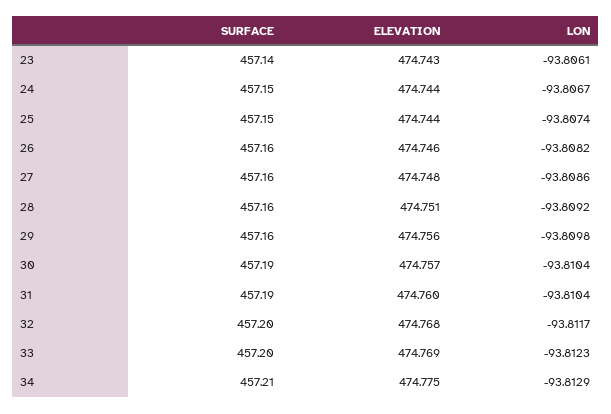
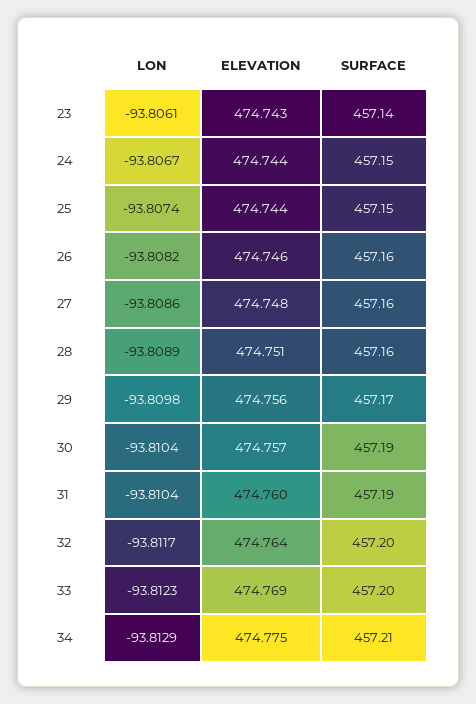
  {
    "SURFACE": {
      "23": 457.14,
      "24": 457.15,
      "25": 457.15,
      "26": 457.16,
      "27": 457.16,
      "28": 457.16,
-     "29": 457.16,
+     "29": 457.17,
      "30": 457.19,
      "31": 457.19,
      "32": 457.2,
      "33": 457.2,
      "34": 457.21
    },
    "ELEVATION": {
      "23": 474.743,
      "24": 474.744,
      "25": 474.744,
      "26": 474.746,
      "27": 474.748,
      "28": 474.751,
      "29": 474.756,
      "30": 474.757,
      "31": 474.76,
-     "32": 474.768,
+     "32": 474.764,
      "33": 474.769,
      "34": 474.775
    },
    "LON": {
      "23": -93.8061,
      "24": -93.8067,
      "25": -93.8074,
      "26": -93.8082,
      "27": -93.8086,
-     "28": -93.8092,
+     "28": -93.8089,
      "29": -93.8098,
      "30": -93.8104,
      "31": -93.8104,
      "32": -93.8117,
      "33": -93.8123,
      "34": -93.8129
    }
  }

